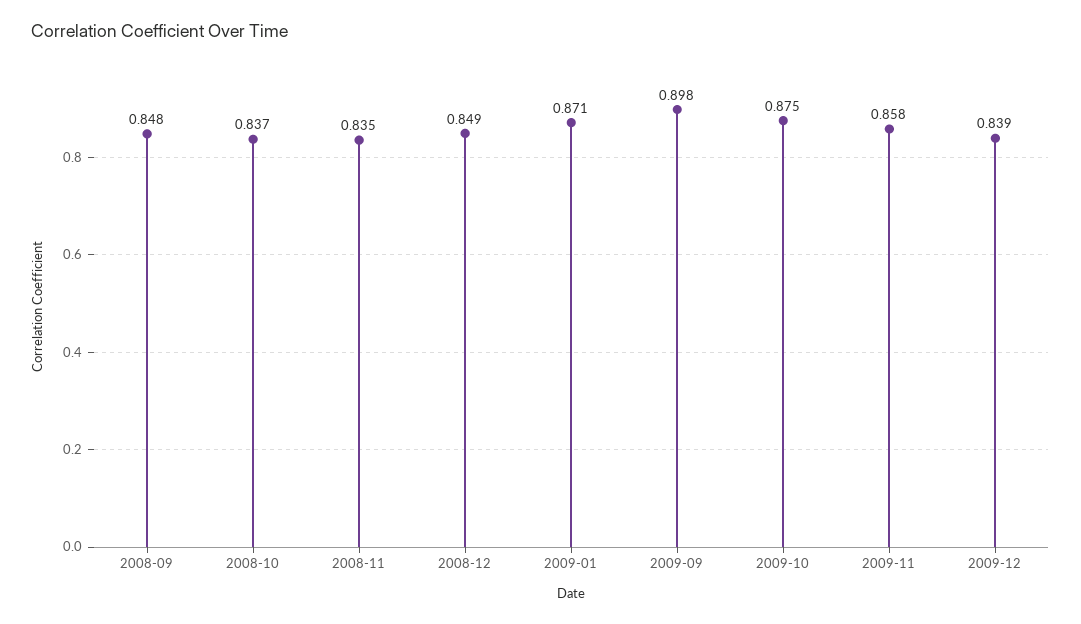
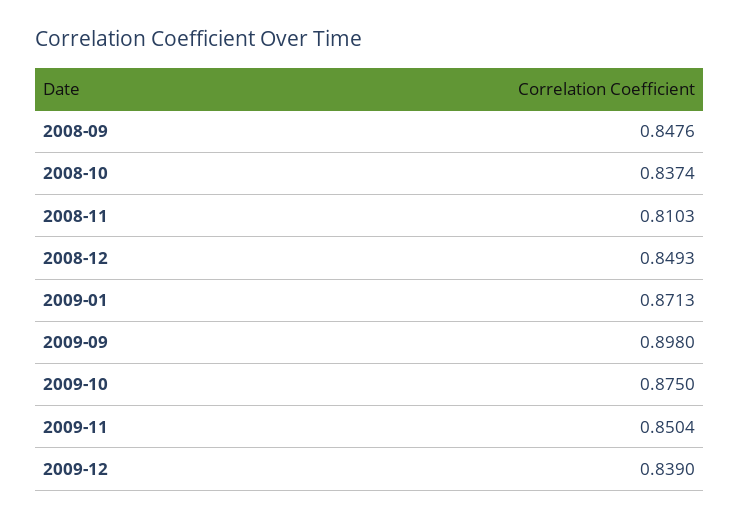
  {
    "2008-09": 0.8476,
    "2008-10": 0.8374,
-   "2008-11": 0.835,
+   "2008-11": 0.8103,
    "2008-12": 0.8493,
    "2009-01": 0.8713,
    "2009-09": 0.898,
    "2009-10": 0.875,
-   "2009-11": 0.858,
+   "2009-11": 0.8504,
    "2009-12": 0.839
  }

